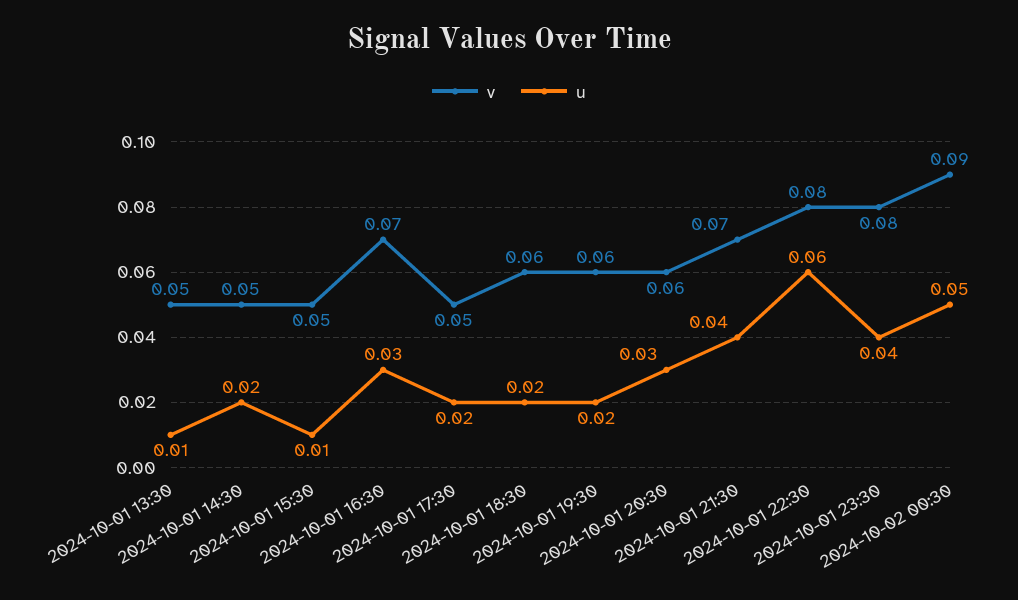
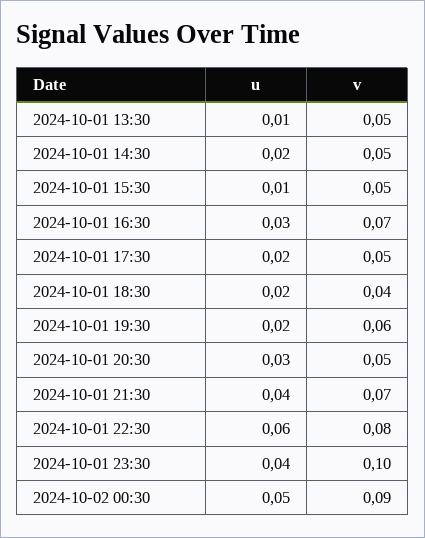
  {
    "v": {
      "2024-10-01 13:30": 0.05,
      "2024-10-01 14:30": 0.05,
      "2024-10-01 15:30": 0.05,
      "2024-10-01 16:30": 0.07,
      "2024-10-01 17:30": 0.05,
-     "2024-10-01 18:30": 0.06,
+     "2024-10-01 18:30": 0.04,
      "2024-10-01 19:30": 0.06,
-     "2024-10-01 20:30": 0.06,
+     "2024-10-01 20:30": 0.05,
      "2024-10-01 21:30": 0.07,
      "2024-10-01 22:30": 0.08,
-     "2024-10-01 23:30": 0.08,
+     "2024-10-01 23:30": 0.1,
      "2024-10-02 00:30": 0.09
    },
    "u": {
      "2024-10-01 13:30": 0.01,
      "2024-10-01 14:30": 0.02,
      "2024-10-01 15:30": 0.01,
      "2024-10-01 16:30": 0.03,
      "2024-10-01 17:30": 0.02,
      "2024-10-01 18:30": 0.02,
      "2024-10-01 19:30": 0.02,
      "2024-10-01 20:30": 0.03,
      "2024-10-01 21:30": 0.04,
      "2024-10-01 22:30": 0.06,
      "2024-10-01 23:30": 0.04,
      "2024-10-02 00:30": 0.05
    }
  }

